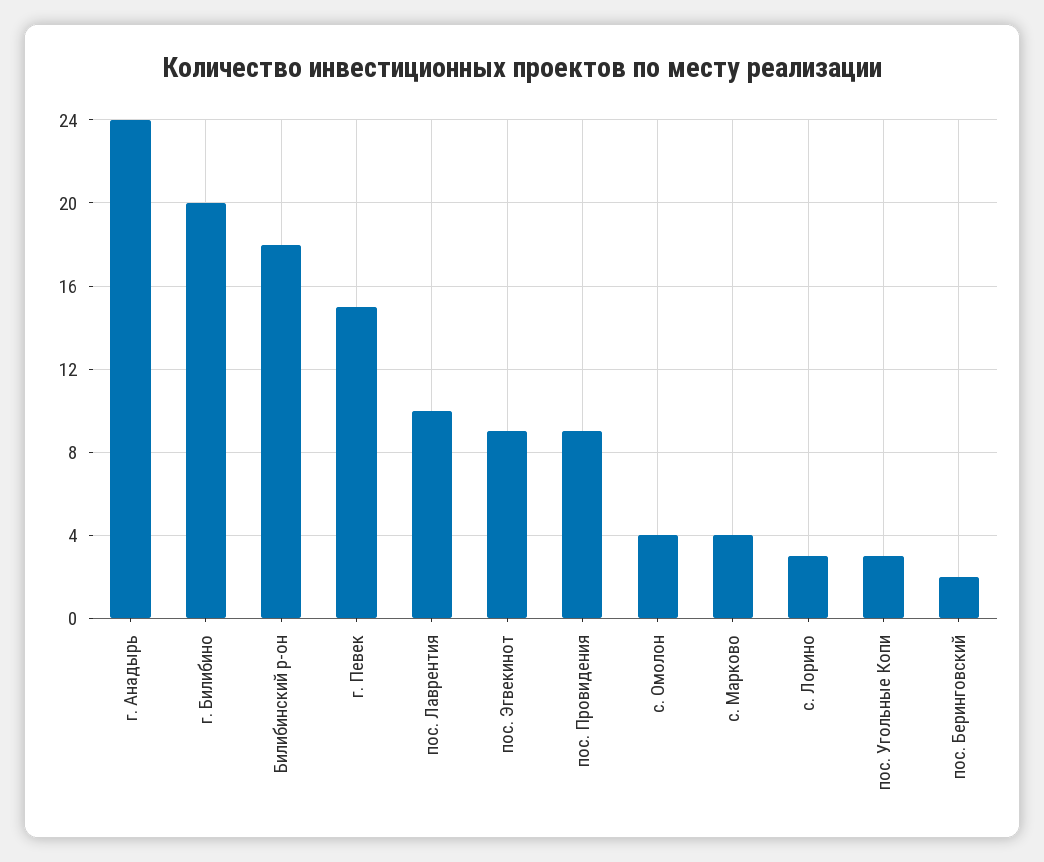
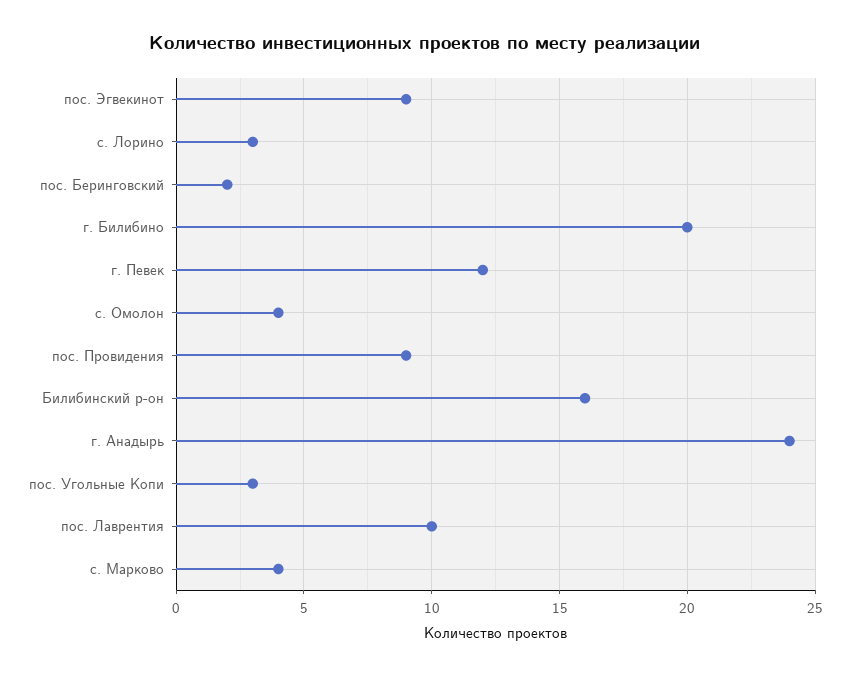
  {
    "г. Анадырь": 24,
    "г. Билибино": 20,
-   "Билибинский р-он": 18,
+   "Билибинский р-он": 16,
-   "г. Певек": 15,
+   "г. Певек": 12,
    "пос. Лаврентия": 10,
    "пос. Эгвекинот": 9,
    "пос. Провидения": 9,
    "с. Омолон": 4,
    "с. Марково": 4,
    "с. Лорино": 3,
    "пос. Угольные Копи": 3,
    "пос. Беринговский": 2
  }

